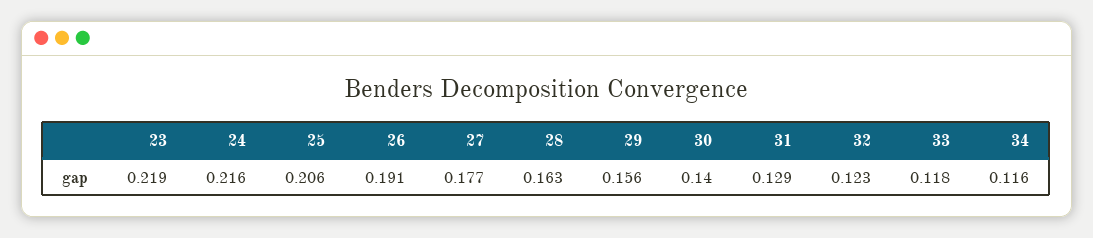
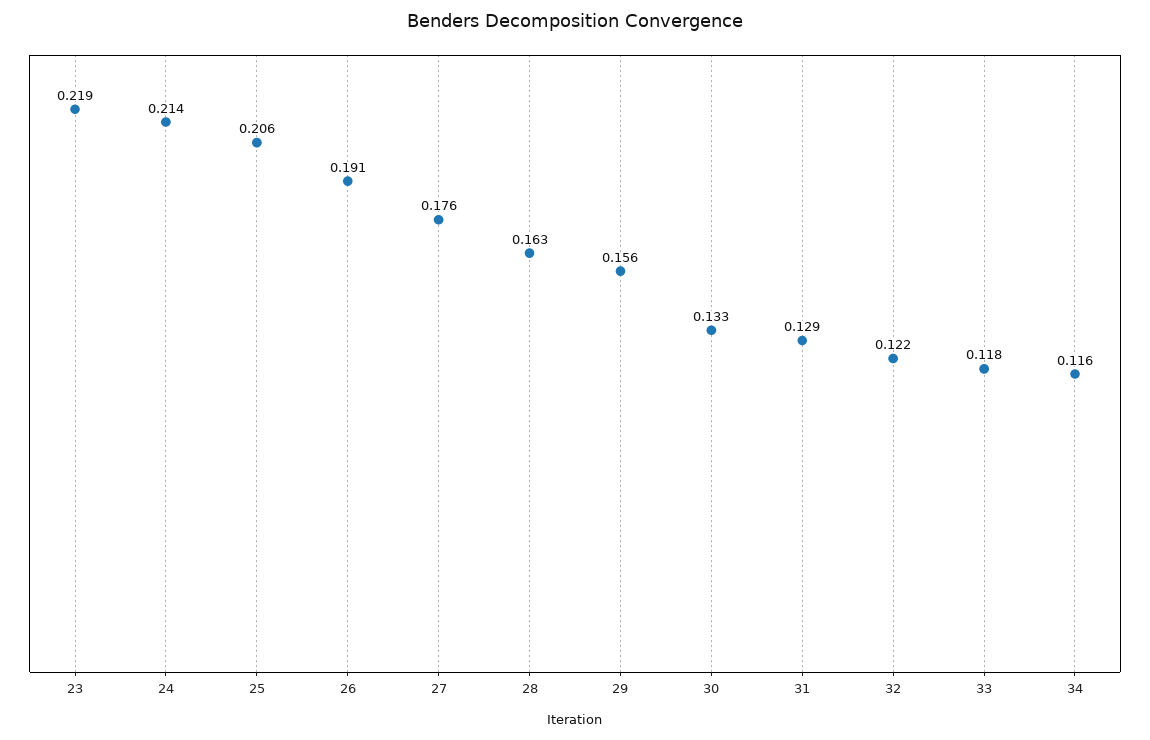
  {
    "23": 0.219,
-   "24": 0.216,
+   "24": 0.214,
    "25": 0.206,
    "26": 0.191,
-   "27": 0.177,
+   "27": 0.176,
    "28": 0.163,
    "29": 0.156,
-   "30": 0.14,
+   "30": 0.133,
    "31": 0.129,
-   "32": 0.123,
+   "32": 0.122,
    "33": 0.118,
    "34": 0.116
  }

